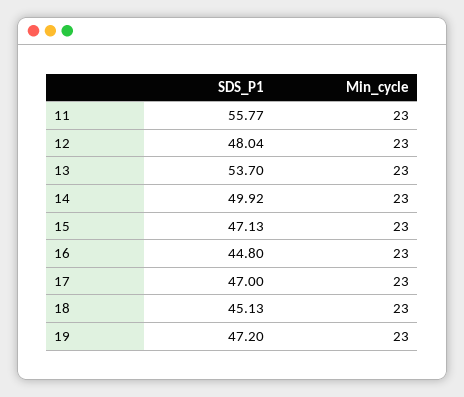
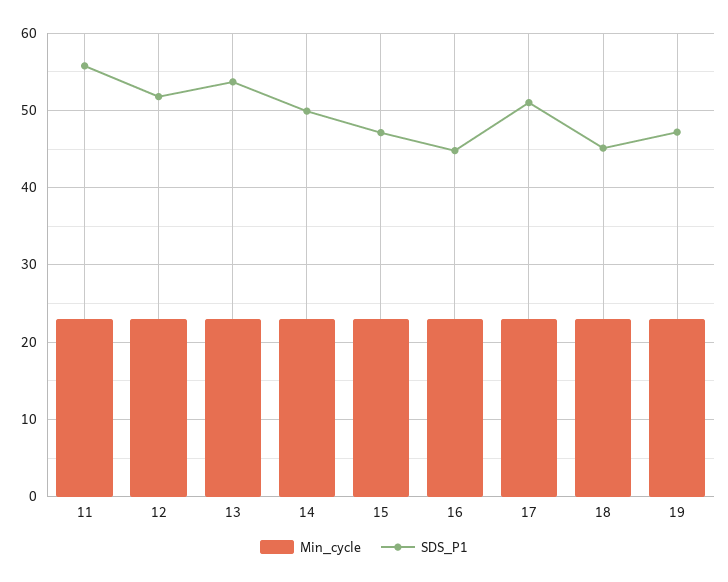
  {
    "SDS_P1": {
      "11": 55.77,
-     "12": 48.04,
+     "12": 52,
      "13": 53.7,
      "14": 49.92,
      "15": 47.13,
      "16": 44.8,
-     "17": 47,
+     "17": 51,
      "18": 45.13,
      "19": 47.2
    },
    "Min_cycle": {
      "11": 23,
      "12": 23,
      "13": 23,
      "14": 23,
      "15": 23,
      "16": 23,
      "17": 23,
      "18": 23,
      "19": 23
    }
  }

